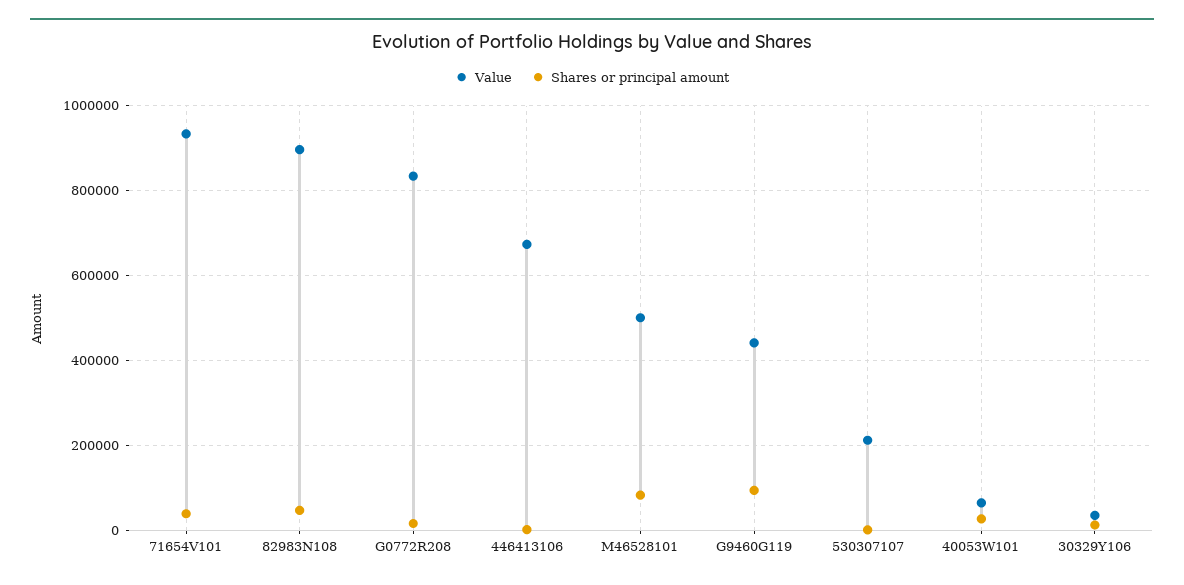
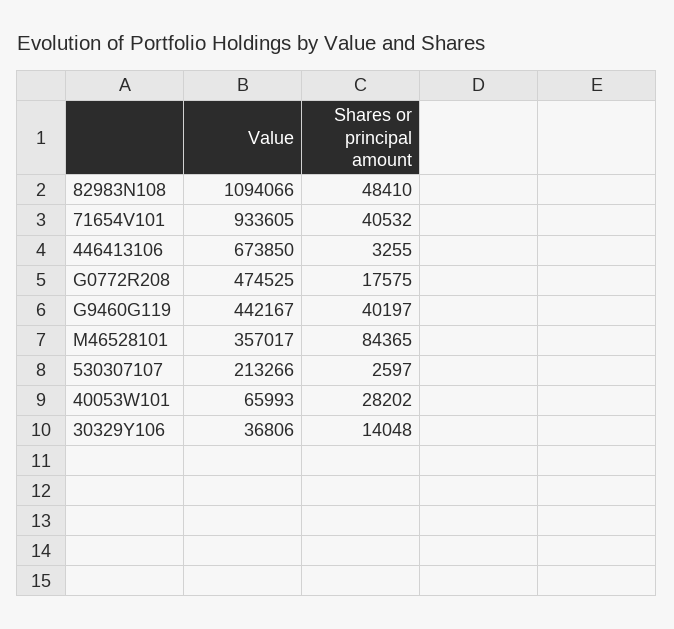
  {
    "Value": {
      "71654V101": 933605,
-     "82983N108": 900000,
+     "82983N108": 1094066,
-     "G0772R208": 840000,
+     "G0772R208": 474525,
      "446413106": 673850,
-     "M46528101": 500000,
+     "M46528101": 357017,
      "G9460G119": 442167,
      "530307107": 213266,
      "40053W101": 65993,
      "30329Y106": 36806
    },
    "Shares or principal amount": {
      "71654V101": 40532,
      "82983N108": 48410,
      "G0772R208": 17575,
      "446413106": 3255,
      "M46528101": 84365,
-     "G9460G119": 100000,
+     "G9460G119": 40197,
      "530307107": 2597,
      "40053W101": 28202,
      "30329Y106": 14048
    }
  }

